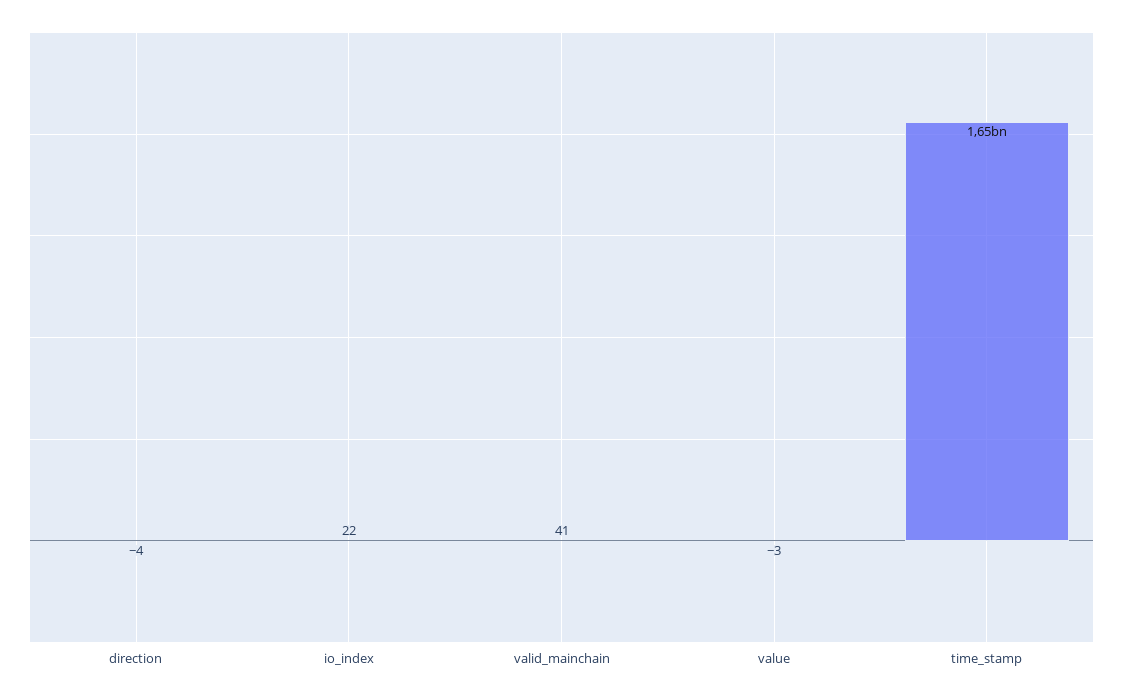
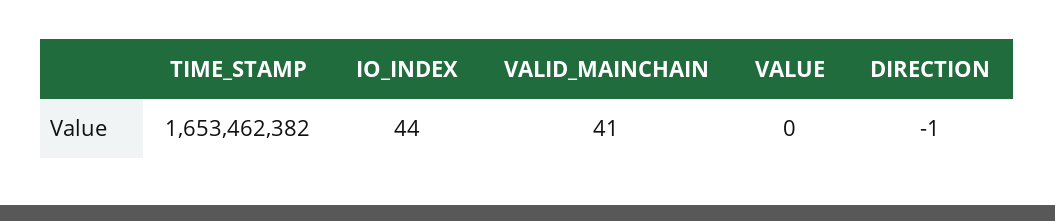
  {
-   "direction": -4,
+   "direction": -1,
-   "io_index": 22,
+   "io_index": 44,
    "valid_mainchain": 41,
-   "value": -3,
+   "value": 0,
    "time_stamp": 1653462382
  }

